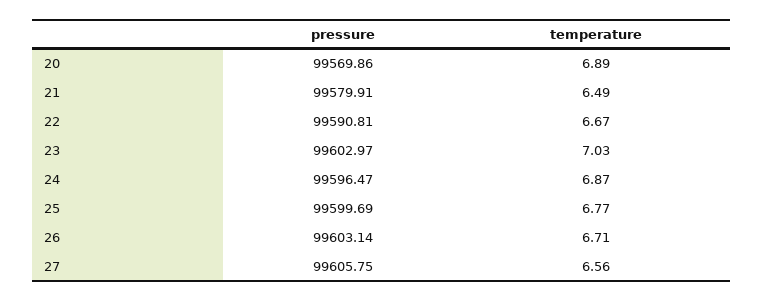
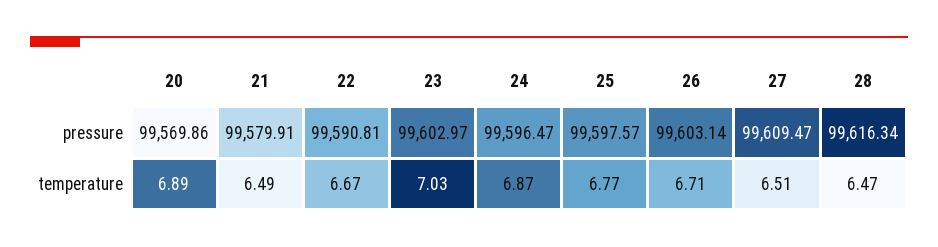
  {
    "pressure": {
      "20": 99569.86,
      "21": 99579.91,
      "22": 99590.81,
      "23": 99602.97,
      "24": 99596.47,
-     "25": 99599.69,
+     "25": 99597.57,
      "26": 99603.14,
-     "27": 99605.75
+     "27": 99609.47,
+     "28": 99616.34
    },
    "temperature": {
      "20": 6.89,
      "21": 6.49,
      "22": 6.67,
      "23": 7.03,
      "24": 6.87,
      "25": 6.77,
      "26": 6.71,
-     "27": 6.56
+     "27": 6.51,
+     "28": 6.47
    }
  }

